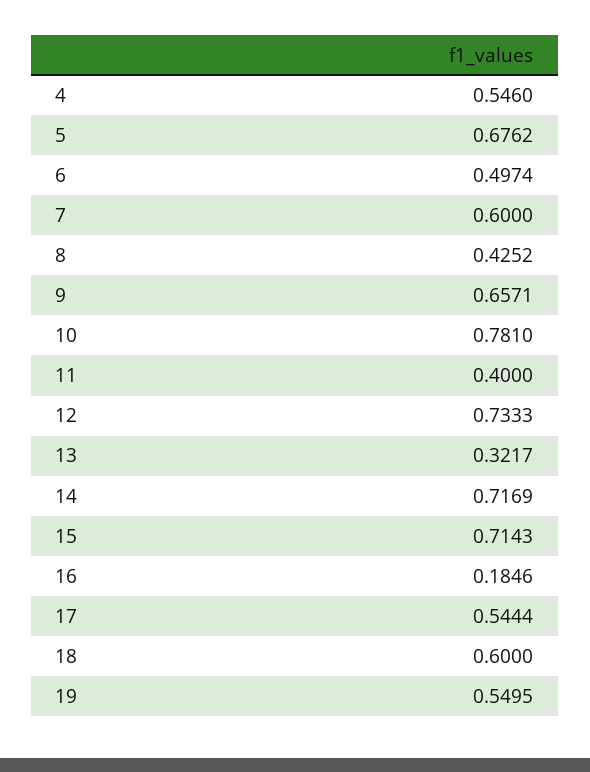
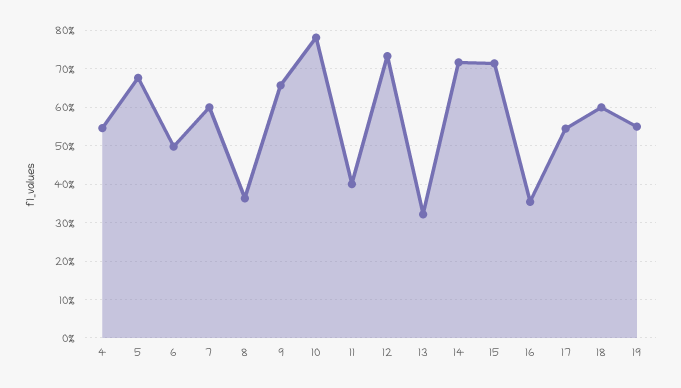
  {
    "4": 0.546,
    "5": 0.6762,
    "6": 0.4974,
    "7": 0.6,
-   "8": 0.4252,
+   "8": 0.36,
    "9": 0.6571,
    "10": 0.781,
    "11": 0.4,
    "12": 0.7333,
    "13": 0.3217,
    "14": 0.7169,
    "15": 0.7143,
-   "16": 0.1846,
+   "16": 0.36,
    "17": 0.5444,
    "18": 0.6,
    "19": 0.5495
  }

